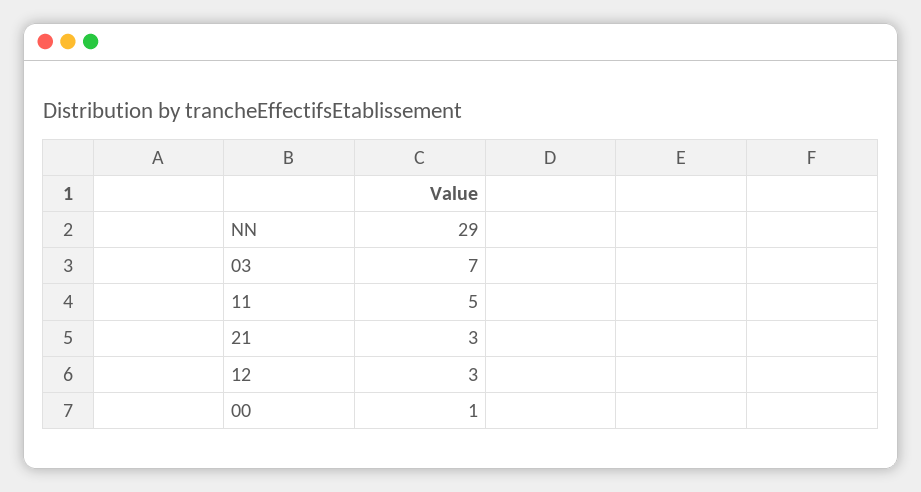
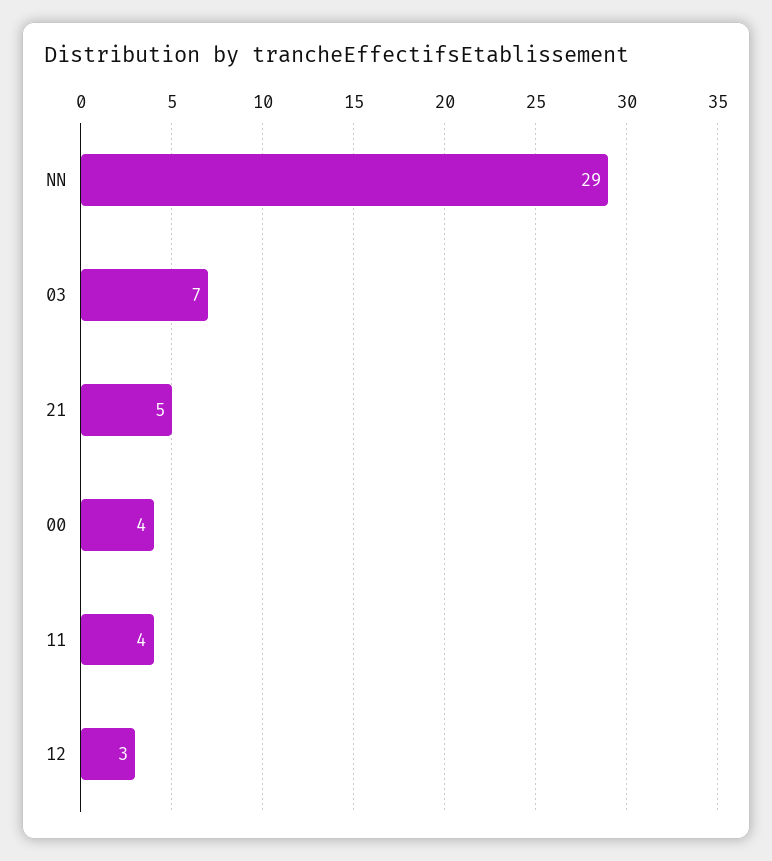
  {
    "NN": 29,
    "03": 7,
-   "11": 5,
+   "11": 4,
-   "21": 3,
+   "21": 5,
    "12": 3,
-   "00": 1
+   "00": 4
  }

